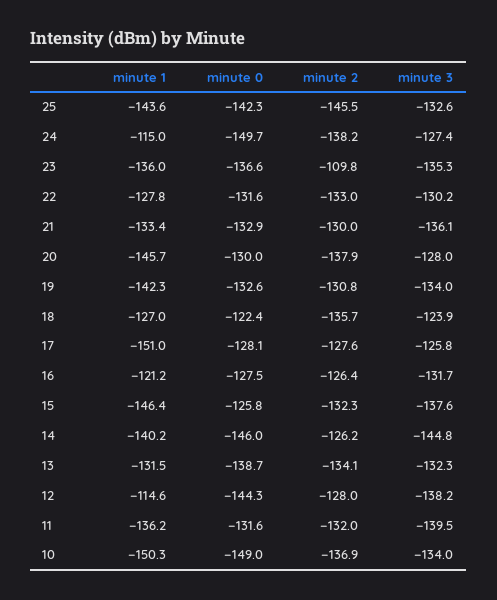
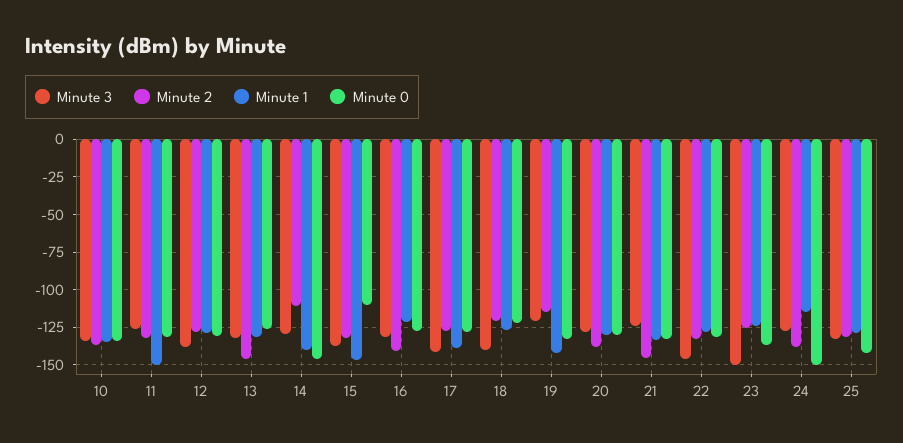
  {
    "minute 1": {
-     "25": -143.6,
+     "25": -130,
      "24": -115,
-     "23": -136,
+     "23": -125,
      "22": -127.8,
      "21": -133.4,
-     "20": -145.7,
+     "20": -130,
      "19": -142.3,
      "18": -127,
-     "17": -151,
+     "17": -140,
      "16": -121.2,
      "15": -146.4,
      "14": -140.2,
      "13": -131.5,
-     "12": -114.6,
+     "12": -130,
-     "11": -136.2,
+     "11": -150,
-     "10": -150.3
+     "10": -135
    },
    "minute 0": {
      "25": -142.3,
      "24": -149.7,
      "23": -136.6,
      "22": -131.6,
      "21": -132.9,
      "20": -130,
      "19": -132.6,
      "18": -122.4,
      "17": -128.1,
      "16": -127.5,
-     "15": -125.8,
+     "15": -110,
      "14": -146,
-     "13": -138.7,
+     "13": -125,
-     "12": -144.3,
+     "12": -130,
      "11": -131.6,
-     "10": -149
+     "10": -135
    },
    "minute 2": {
-     "25": -145.5,
+     "25": -130,
      "24": -138.2,
-     "23": -109.8,
+     "23": -125,
      "22": -133,
-     "21": -130,
+     "21": -145,
      "20": -137.9,
-     "19": -130.8,
+     "19": -115,
-     "18": -135.7,
+     "18": -120,
      "17": -127.6,
-     "16": -126.4,
+     "16": -140,
      "15": -132.3,
-     "14": -126.2,
+     "14": -110,
-     "13": -134.1,
+     "13": -145,
      "12": -128,
      "11": -132,
      "10": -136.9
    },
    "minute 3": {
      "25": -132.6,
      "24": -127.4,
-     "23": -135.3,
+     "23": -150,
-     "22": -130.2,
+     "22": -145,
-     "21": -136.1,
+     "21": -125,
      "20": -128,
-     "19": -134,
+     "19": -120,
-     "18": -123.9,
+     "18": -140,
-     "17": -125.8,
+     "17": -140,
      "16": -131.7,
      "15": -137.6,
-     "14": -144.8,
+     "14": -130,
      "13": -132.3,
      "12": -138.2,
-     "11": -139.5,
+     "11": -125,
      "10": -134
    }
  }

